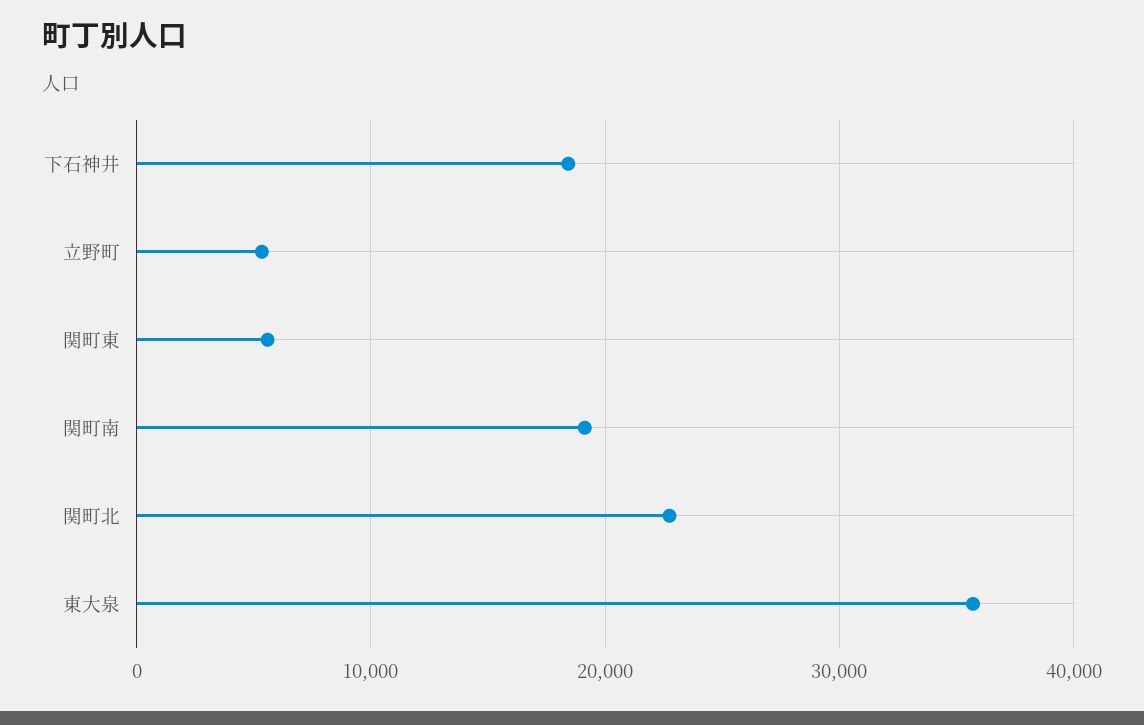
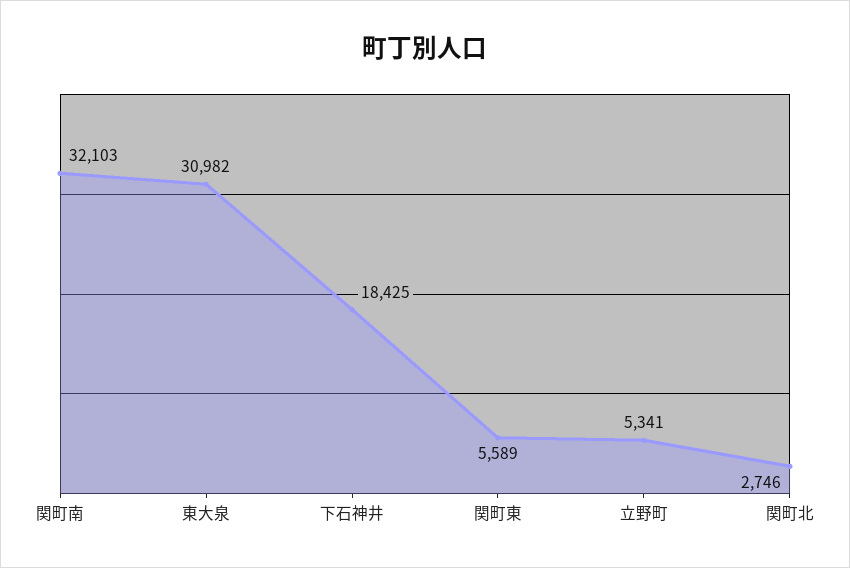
  {
    "下石神井": 18425,
    "立野町": 5341,
    "関町東": 5589,
-   "関町南": 19000,
+   "関町南": 32103,
-   "関町北": 23000,
+   "関町北": 2746,
-   "東大泉": 36000
+   "東大泉": 30982
  }

